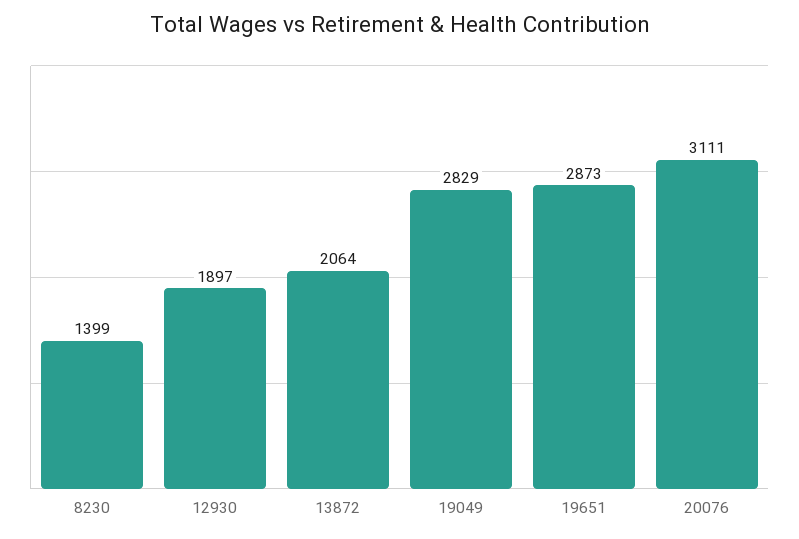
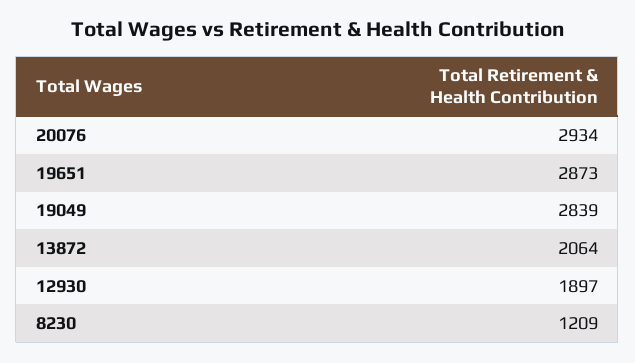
  {
-   "8230": 1399,
+   "8230": 1209,
    "12930": 1897,
    "13872": 2064,
-   "19049": 2829,
+   "19049": 2839,
    "19651": 2873,
-   "20076": 3111
+   "20076": 2934
  }

